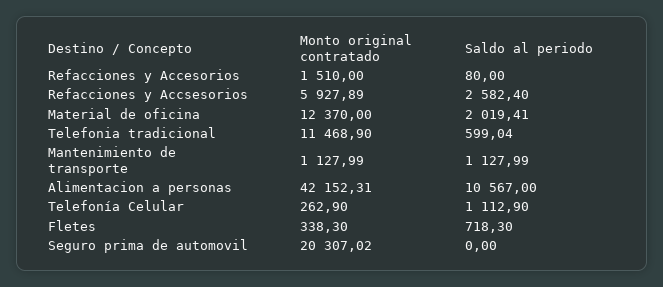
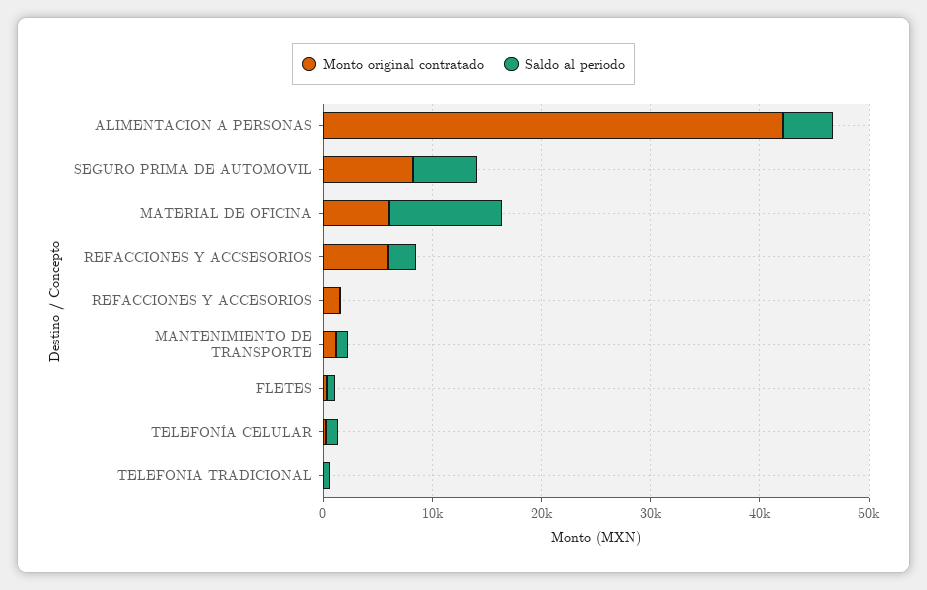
  {
    "Monto original contratado": {
      "Refacciones y Accesorios": 1510,
      "Refacciones y Accsesorios": 5927.89,
-     "Material de oficina": 12370,
+     "Material de oficina": 6000,
-     "Telefonia tradicional": 11468.9,
+     "Telefonia tradicional": 0,
      "Mantenimiento de transporte": 1127.99,
      "Alimentacion a personas": 42152.31,
      "Telefonía Celular": 262.9,
      "Fletes": 338.3,
-     "Seguro prima de automovil": 20307.02
+     "Seguro prima de automovil": 8000
    },
    "Saldo al periodo": {
      "Refacciones y Accesorios": 80,
      "Refacciones y Accsesorios": 2582.4,
-     "Material de oficina": 2019.41,
+     "Material de oficina": 10000,
      "Telefonia tradicional": 599.04,
      "Mantenimiento de transporte": 1127.99,
-     "Alimentacion a personas": 10567,
+     "Alimentacion a personas": 4000,
      "Telefonía Celular": 1112.9,
      "Fletes": 718.3,
-     "Seguro prima de automovil": 0
+     "Seguro prima de automovil": 6000
    }
  }

